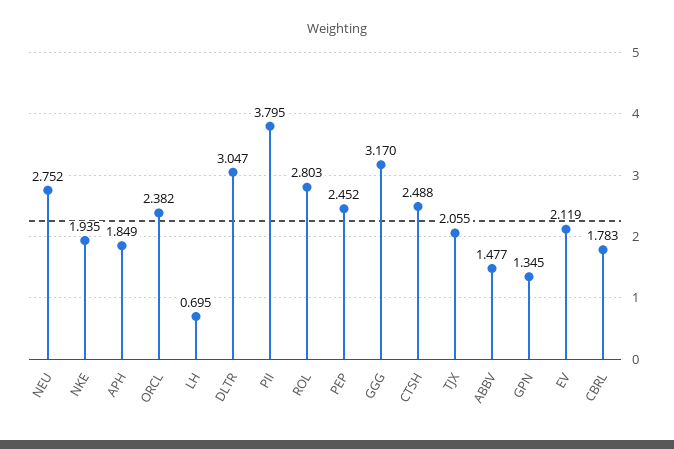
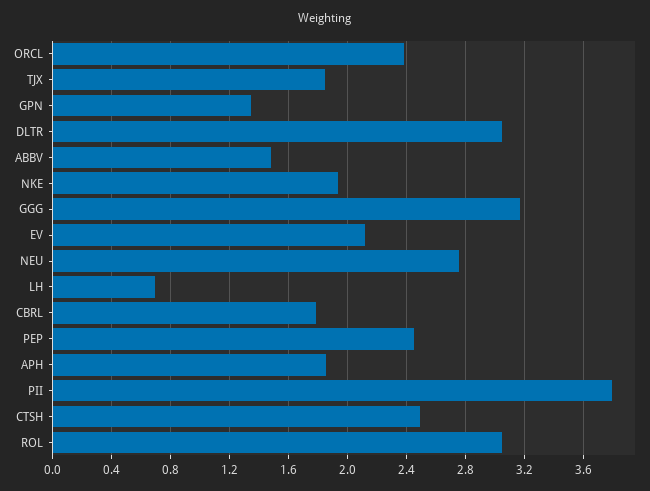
  {
    "NEU": 2.752,
    "NKE": 1.935,
    "APH": 1.849,
    "ORCL": 2.382,
    "LH": 0.695,
    "DLTR": 3.047,
    "PII": 3.795,
-   "ROL": 2.803,
+   "ROL": 3.05,
    "PEP": 2.452,
    "GGG": 3.17,
    "CTSH": 2.488,
-   "TJX": 2.055,
+   "TJX": 1.85,
    "ABBV": 1.477,
    "GPN": 1.345,
    "EV": 2.119,
    "CBRL": 1.783
  }

